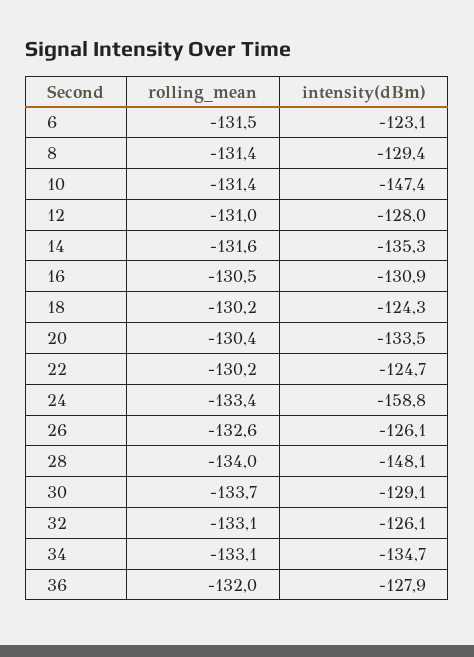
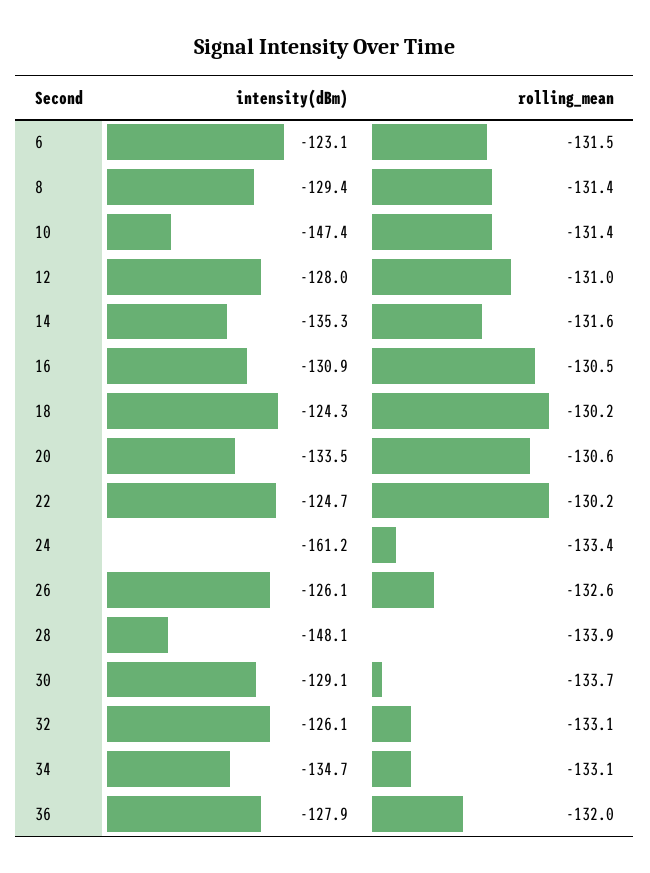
  {
    "rolling_mean": {
      "6": -131.5,
      "8": -131.4,
      "10": -131.4,
      "12": -131,
      "14": -131.6,
      "16": -130.5,
      "18": -130.2,
-     "20": -130.4,
+     "20": -130.6,
      "22": -130.2,
      "24": -133.4,
      "26": -132.6,
-     "28": -134,
+     "28": -133.9,
      "30": -133.7,
      "32": -133.1,
      "34": -133.1,
      "36": -132
    },
    "intensity(dBm)": {
      "6": -123.1,
      "8": -129.4,
      "10": -147.4,
      "12": -128,
      "14": -135.3,
      "16": -130.9,
      "18": -124.3,
      "20": -133.5,
      "22": -124.7,
-     "24": -158.8,
+     "24": -161.2,
      "26": -126.1,
      "28": -148.1,
      "30": -129.1,
      "32": -126.1,
      "34": -134.7,
      "36": -127.9
    }
  }

